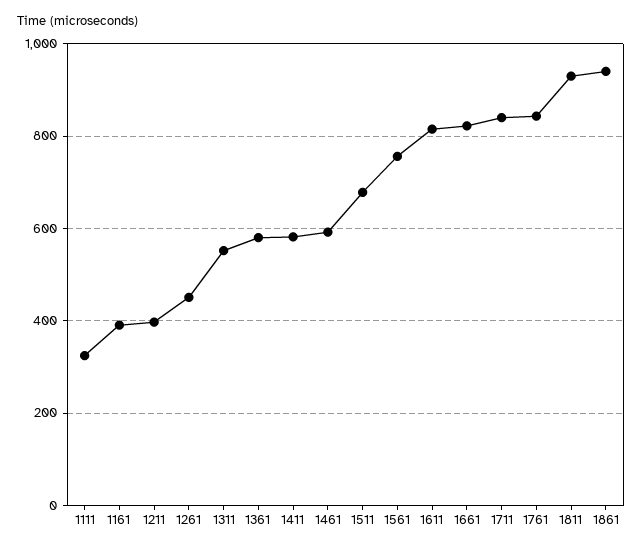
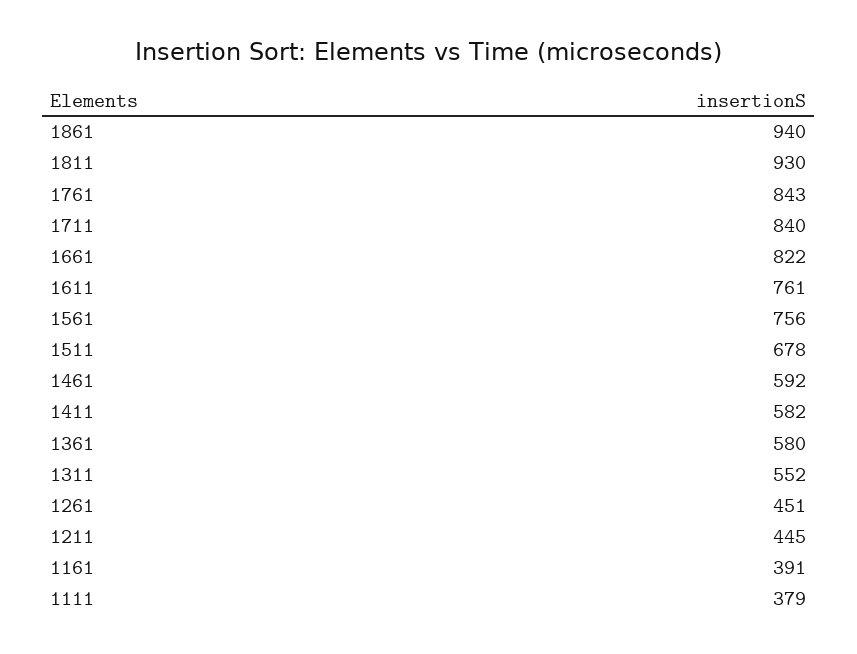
  {
-   "1111": 320,
+   "1111": 379,
    "1161": 391,
-   "1211": 400,
+   "1211": 445,
    "1261": 451,
    "1311": 552,
    "1361": 580,
    "1411": 582,
    "1461": 592,
    "1511": 678,
    "1561": 756,
-   "1611": 820,
+   "1611": 761,
    "1661": 822,
    "1711": 840,
    "1761": 843,
    "1811": 930,
    "1861": 940
  }

